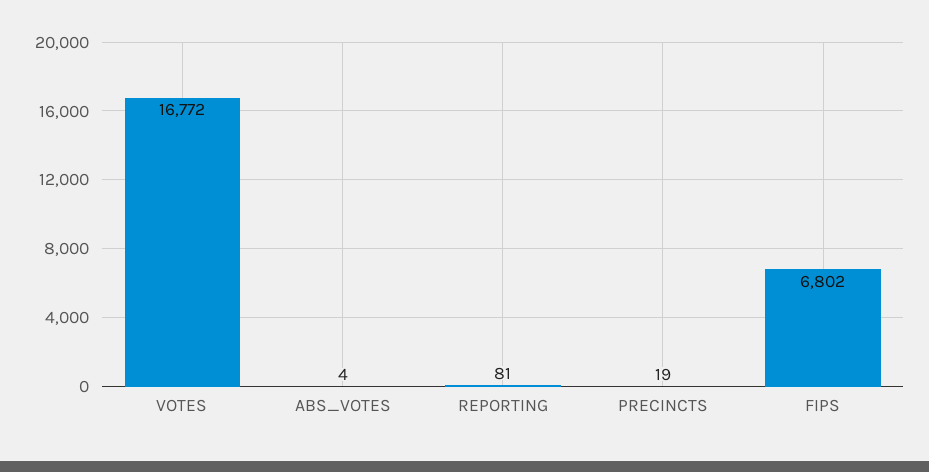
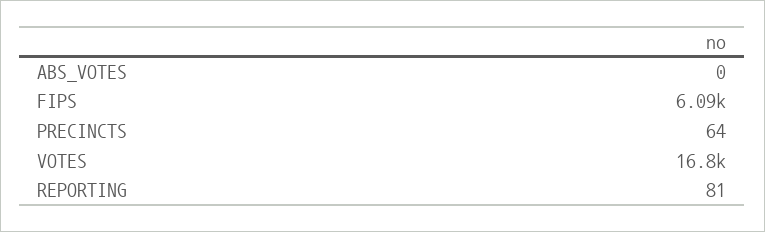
  {
    "VOTES": 16772,
-   "ABS_VOTES": 4,
+   "ABS_VOTES": 0,
    "REPORTING": 81,
-   "PRECINCTS": 19,
+   "PRECINCTS": 64,
-   "FIPS": 6802
+   "FIPS": 6090
  }

